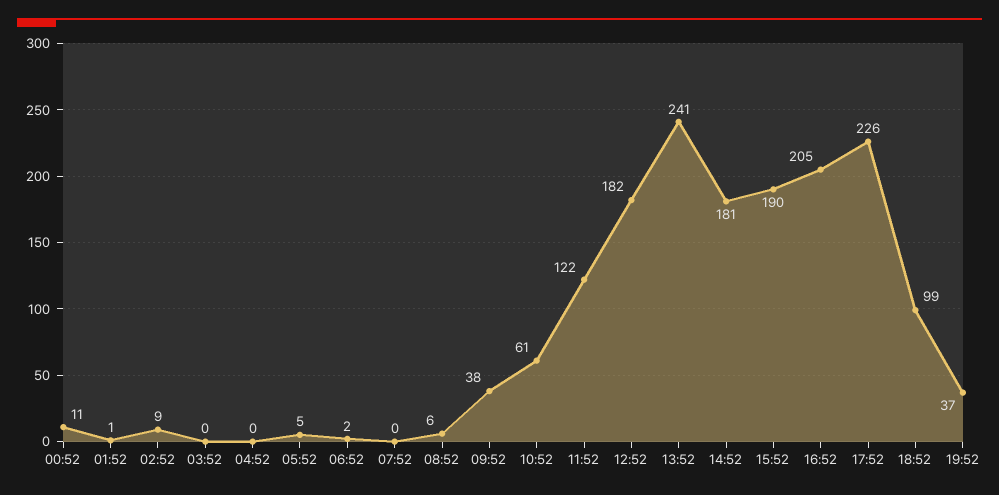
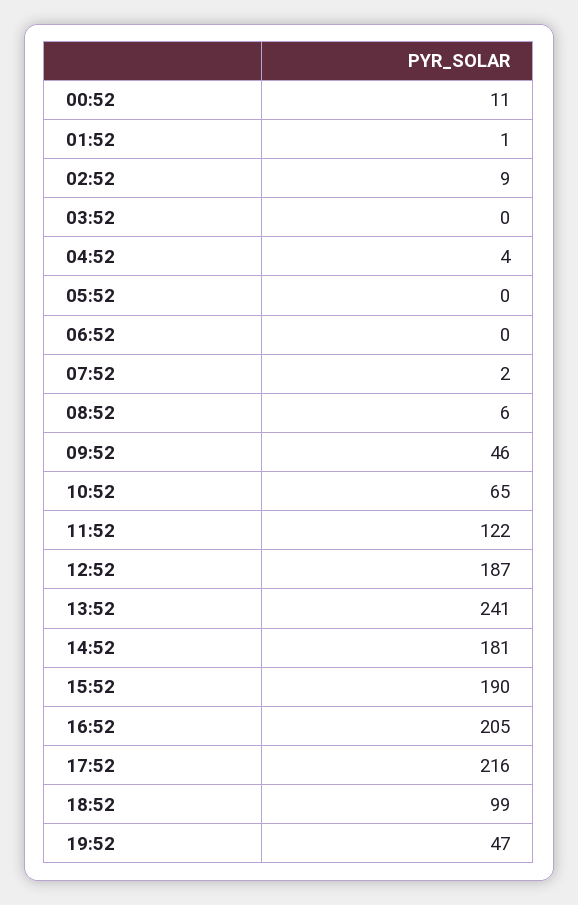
  {
    "00:52": 11,
    "01:52": 1,
    "02:52": 9,
    "03:52": 0,
-   "04:52": 0,
+   "04:52": 4,
-   "05:52": 5,
+   "05:52": 0,
-   "06:52": 2,
+   "06:52": 0,
-   "07:52": 0,
+   "07:52": 2,
    "08:52": 6,
-   "09:52": 38,
+   "09:52": 46,
-   "10:52": 61,
+   "10:52": 65,
    "11:52": 122,
-   "12:52": 182,
+   "12:52": 187,
    "13:52": 241,
    "14:52": 181,
    "15:52": 190,
    "16:52": 205,
-   "17:52": 226,
+   "17:52": 216,
    "18:52": 99,
-   "19:52": 37
+   "19:52": 47
  }

